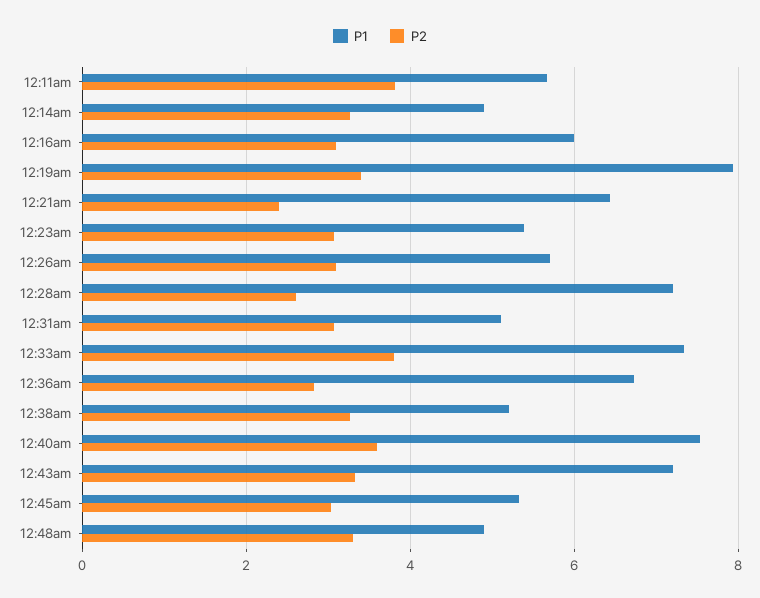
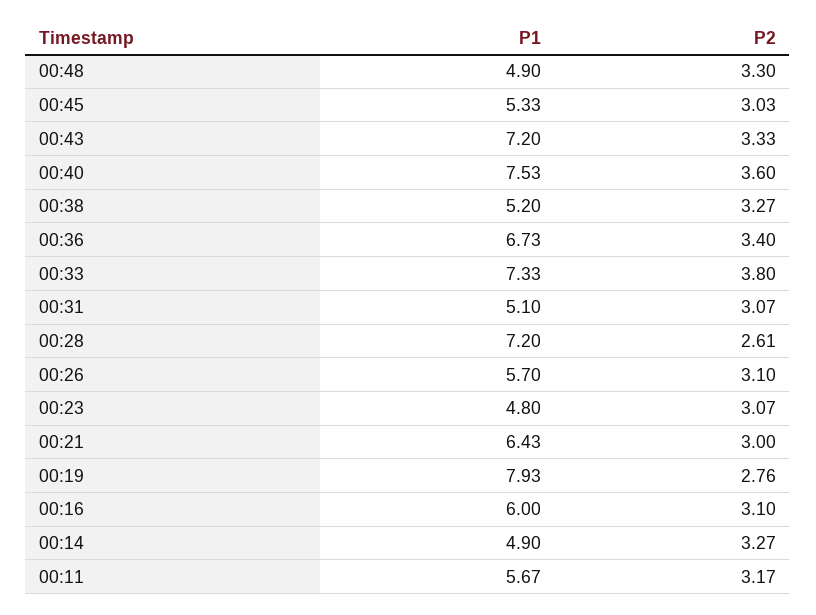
  {
    "P1": {
      "12:11am": 5.67,
      "12:14am": 4.9,
      "12:16am": 6,
      "12:19am": 7.93,
      "12:21am": 6.43,
-     "12:23am": 5.4,
+     "12:23am": 4.8,
      "12:26am": 5.7,
      "12:28am": 7.2,
      "12:31am": 5.1,
      "12:33am": 7.33,
      "12:36am": 6.73,
      "12:38am": 5.2,
      "12:40am": 7.53,
      "12:43am": 7.2,
      "12:45am": 5.33,
      "12:48am": 4.9
    },
    "P2": {
-     "12:11am": 3.8,
+     "12:11am": 3.17,
      "12:14am": 3.27,
      "12:16am": 3.1,
-     "12:19am": 3.4,
+     "12:19am": 2.76,
-     "12:21am": 2.4,
+     "12:21am": 3,
      "12:23am": 3.07,
      "12:26am": 3.1,
      "12:28am": 2.61,
      "12:31am": 3.07,
      "12:33am": 3.8,
-     "12:36am": 2.8,
+     "12:36am": 3.4,
      "12:38am": 3.27,
      "12:40am": 3.6,
      "12:43am": 3.33,
      "12:45am": 3.03,
      "12:48am": 3.3
    }
  }

